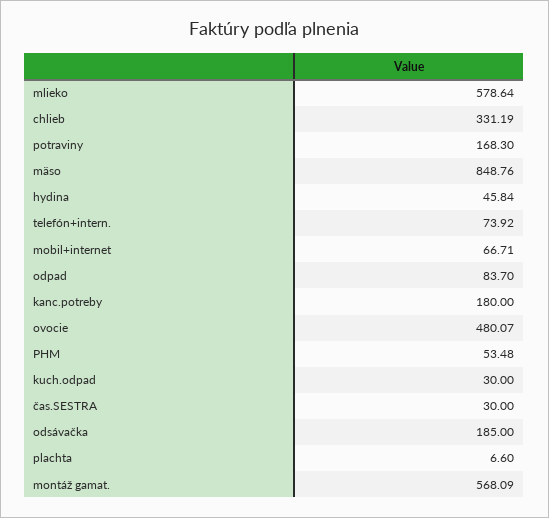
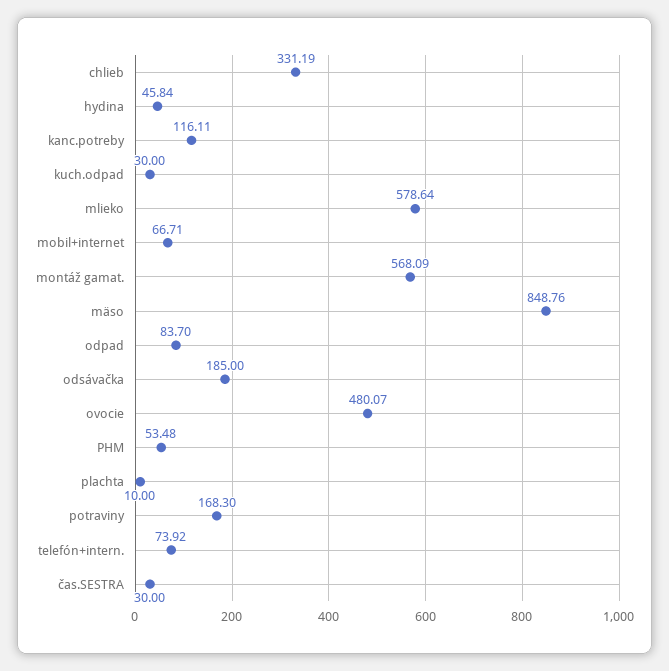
  {
    "mlieko": 578.64,
    "chlieb": 331.19,
    "potraviny": 168.3,
    "mäso": 848.76,
    "hydina": 45.84,
    "telefón+intern.": 73.92,
    "mobil+internet": 66.71,
    "odpad": 83.7,
-   "kanc.potreby": 180,
+   "kanc.potreby": 116.11,
    "ovocie": 480.07,
    "PHM": 53.48,
    "kuch.odpad": 30,
    "čas.SESTRA": 30,
    "odsávačka": 185,
-   "plachta": 6.6,
+   "plachta": 10,
    "montáž gamat.": 568.09
  }

